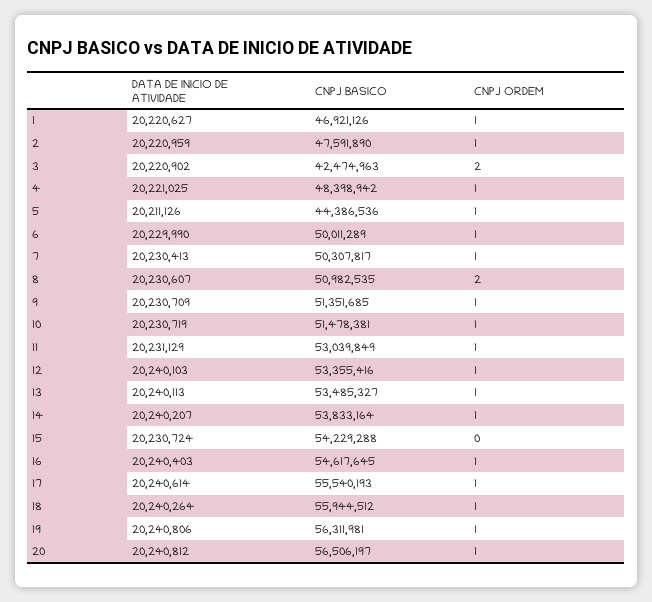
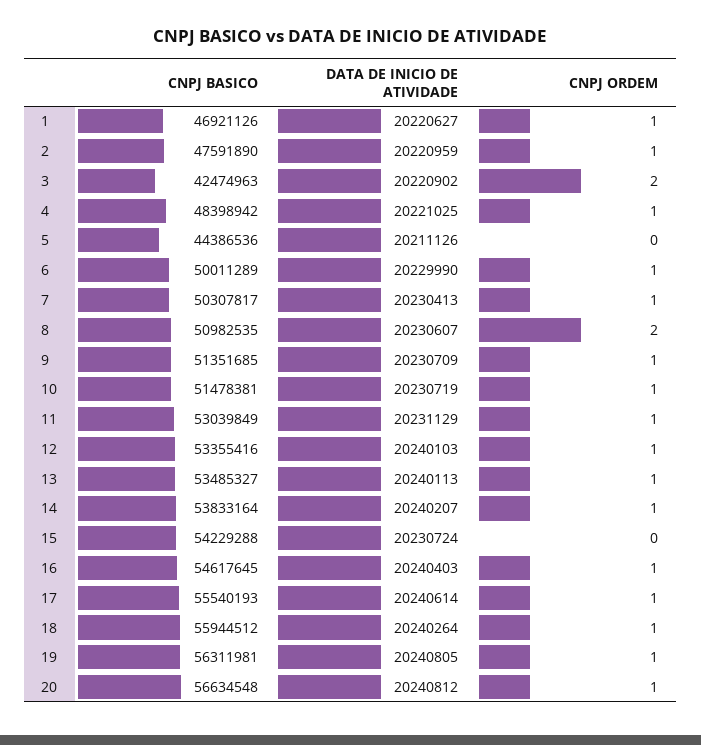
  {
    "DATA DE INICIO DE ATIVIDADE": {
      "1": 20220627,
      "2": 20220959,
      "3": 20220902,
      "4": 20221025,
      "5": 20211126,
      "6": 20229990,
      "7": 20230413,
      "8": 20230607,
      "9": 20230709,
      "10": 20230719,
      "11": 20231129,
      "12": 20240103,
      "13": 20240113,
      "14": 20240207,
      "15": 20230724,
      "16": 20240403,
      "17": 20240614,
      "18": 20240264,
-     "19": 20240806,
+     "19": 20240805,
      "20": 20240812
    },
    "CNPJ BASICO": {
      "1": 46921126,
      "2": 47591890,
      "3": 42474963,
      "4": 48398942,
      "5": 44386536,
      "6": 50011289,
      "7": 50307817,
      "8": 50982535,
      "9": 51351685,
      "10": 51478381,
      "11": 53039849,
      "12": 53355416,
      "13": 53485327,
      "14": 53833164,
      "15": 54229288,
      "16": 54617645,
      "17": 55540193,
      "18": 55944512,
      "19": 56311981,
-     "20": 56506197
+     "20": 56634548
    },
    "CNPJ ORDEM": {
      "1": 1,
      "2": 1,
      "3": 2,
      "4": 1,
-     "5": 1,
+     "5": 0,
      "6": 1,
      "7": 1,
      "8": 2,
      "9": 1,
      "10": 1,
      "11": 1,
      "12": 1,
      "13": 1,
      "14": 1,
      "15": 0,
      "16": 1,
      "17": 1,
      "18": 1,
      "19": 1,
      "20": 1
    }
  }

